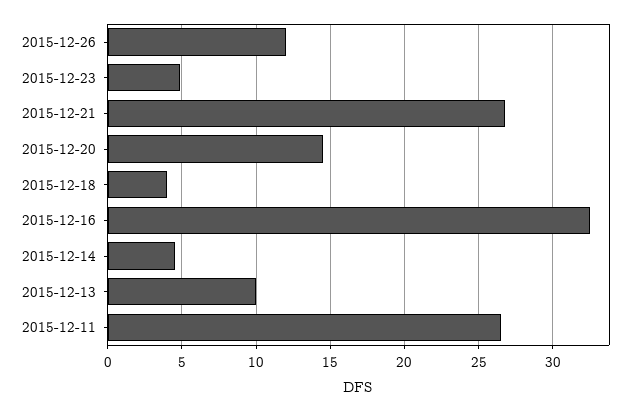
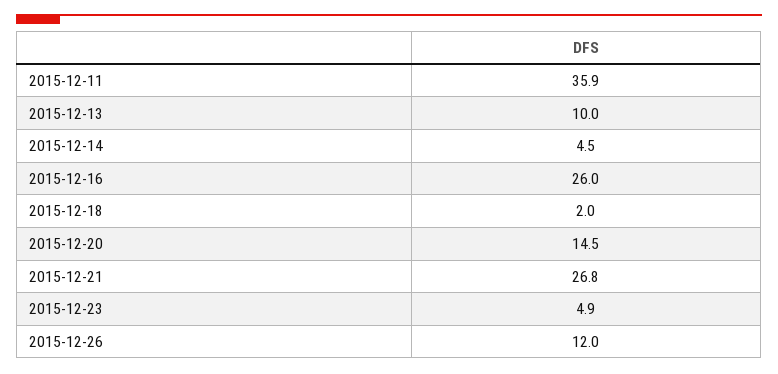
  {
    "2015-12-26": 12,
    "2015-12-23": 4.9,
    "2015-12-21": 26.8,
    "2015-12-20": 14.5,
-   "2015-12-18": 4,
+   "2015-12-18": 2,
-   "2015-12-16": 32.5,
+   "2015-12-16": 26,
    "2015-12-14": 4.5,
    "2015-12-13": 10,
-   "2015-12-11": 26.5
+   "2015-12-11": 35.9
  }

